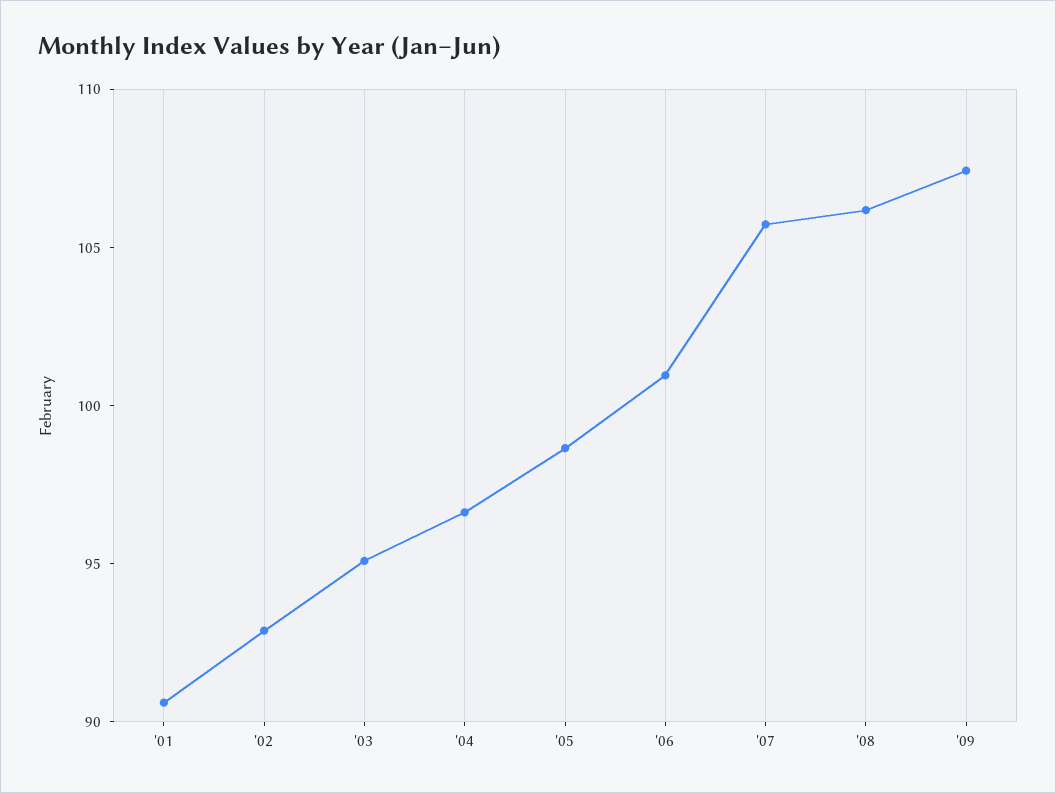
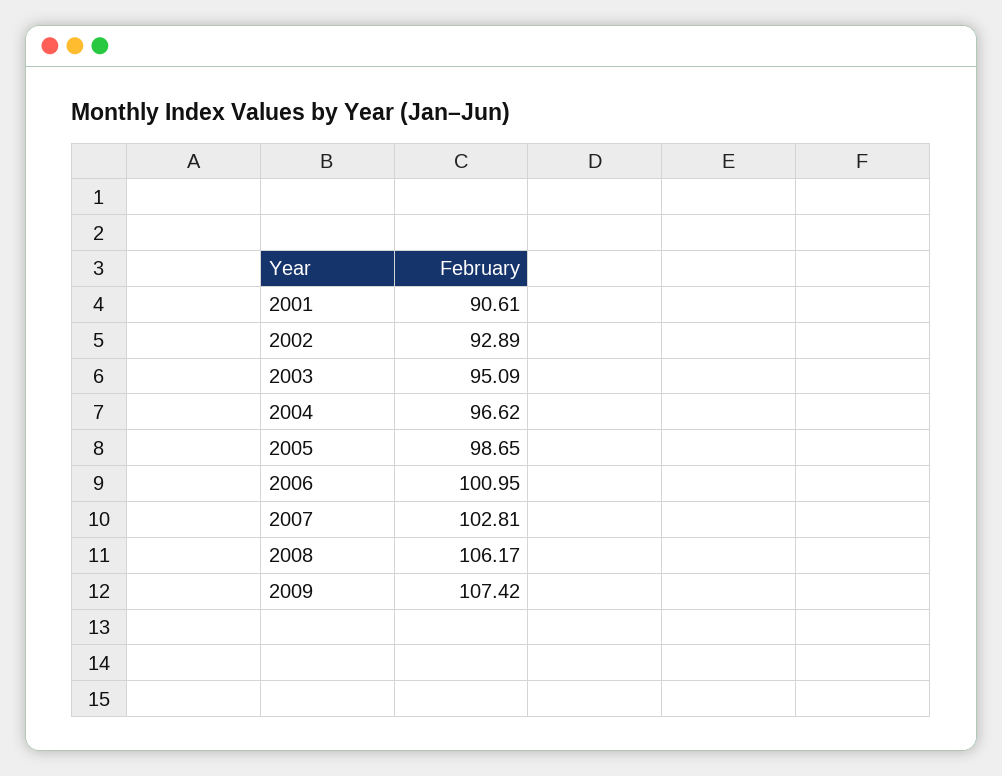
  {
    "'01": 90.61,
    "'02": 92.89,
    "'03": 95.09,
    "'04": 96.62,
    "'05": 98.65,
    "'06": 100.95,
-   "'07": 106,
+   "'07": 102.81,
    "'08": 106.17,
    "'09": 107.42
  }

